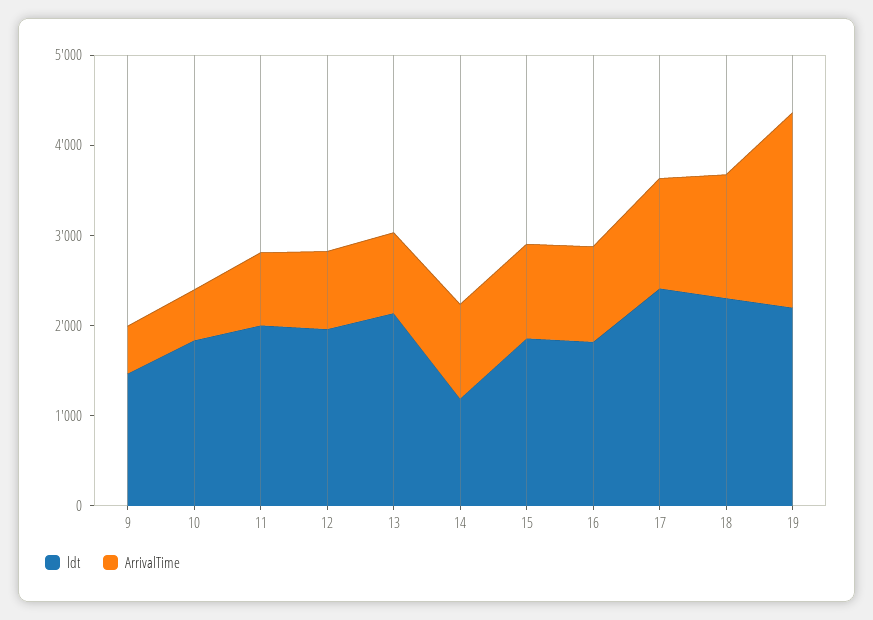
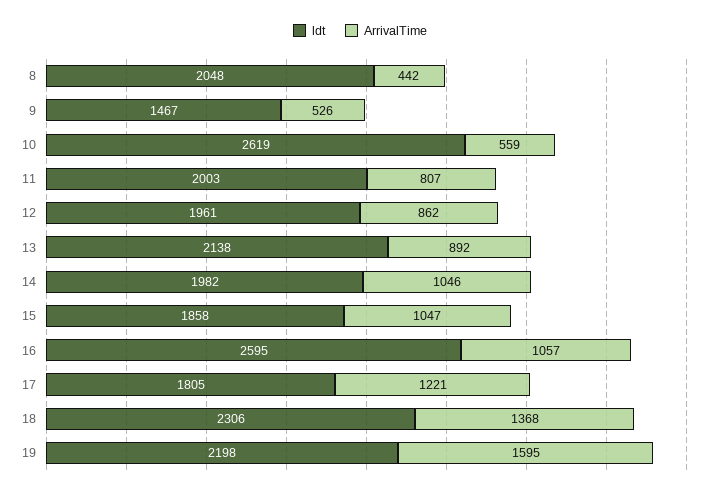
  {
    "ldt": {
      "9": 1467,
-     "10": 1800,
+     "10": 2619,
      "11": 2003,
      "12": 1961,
      "13": 2138,
-     "14": 1200,
+     "14": 1982,
      "15": 1858,
-     "16": 1800,
+     "16": 2595,
-     "17": 2400,
+     "17": 1805,
      "18": 2306,
-     "19": 2198
+     "19": 2198,
+     "8": 2048
    },
    "ArrivalTime": {
      "9": 526,
      "10": 559,
      "11": 807,
      "12": 862,
      "13": 892,
      "14": 1046,
      "15": 1047,
      "16": 1057,
      "17": 1221,
      "18": 1368,
-     "19": 2200
+     "19": 1595,
+     "8": 442
    }
  }

